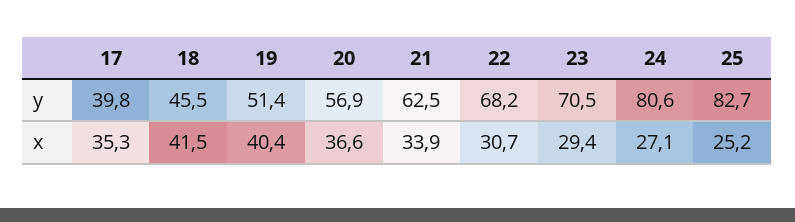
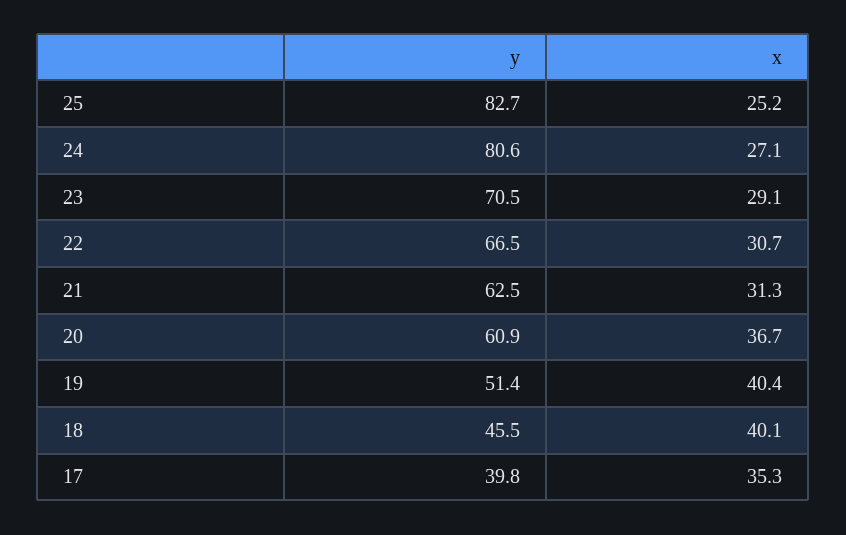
  {
    "17": {
      "y": 39.8,
      "x": 35.3
    },
    "18": {
      "y": 45.5,
-     "x": 41.5
+     "x": 40.1
    },
    "19": {
      "y": 51.4,
      "x": 40.4
    },
    "20": {
-     "y": 56.9,
+     "y": 60.9,
-     "x": 36.6
+     "x": 36.7
    },
    "21": {
      "y": 62.5,
-     "x": 33.9
+     "x": 31.3
    },
    "22": {
-     "y": 68.2,
+     "y": 66.5,
      "x": 30.7
    },
    "23": {
      "y": 70.5,
-     "x": 29.4
+     "x": 29.1
    },
    "24": {
      "y": 80.6,
      "x": 27.1
    },
    "25": {
      "y": 82.7,
      "x": 25.2
    }
  }

